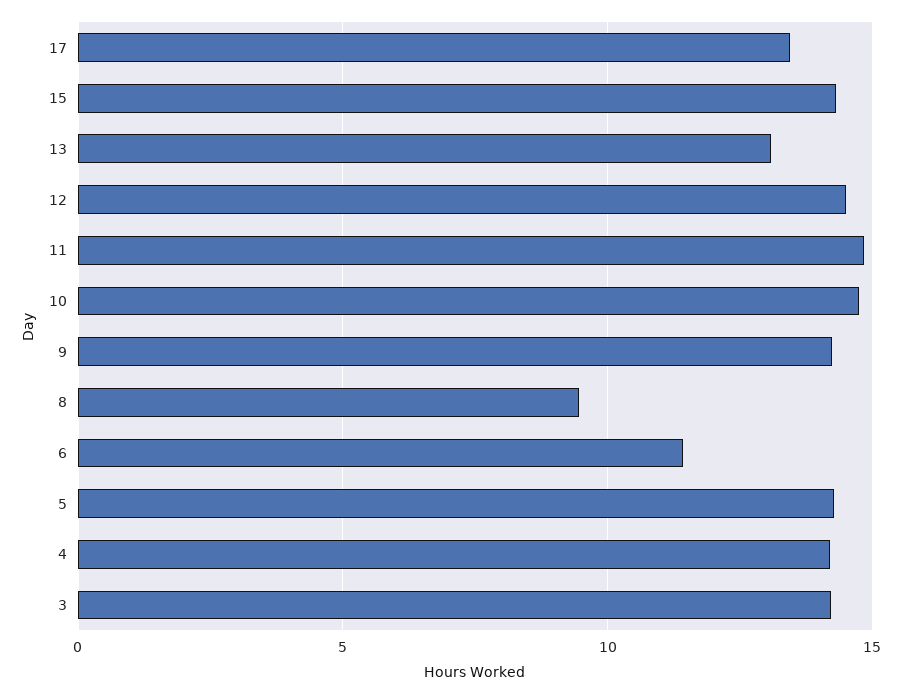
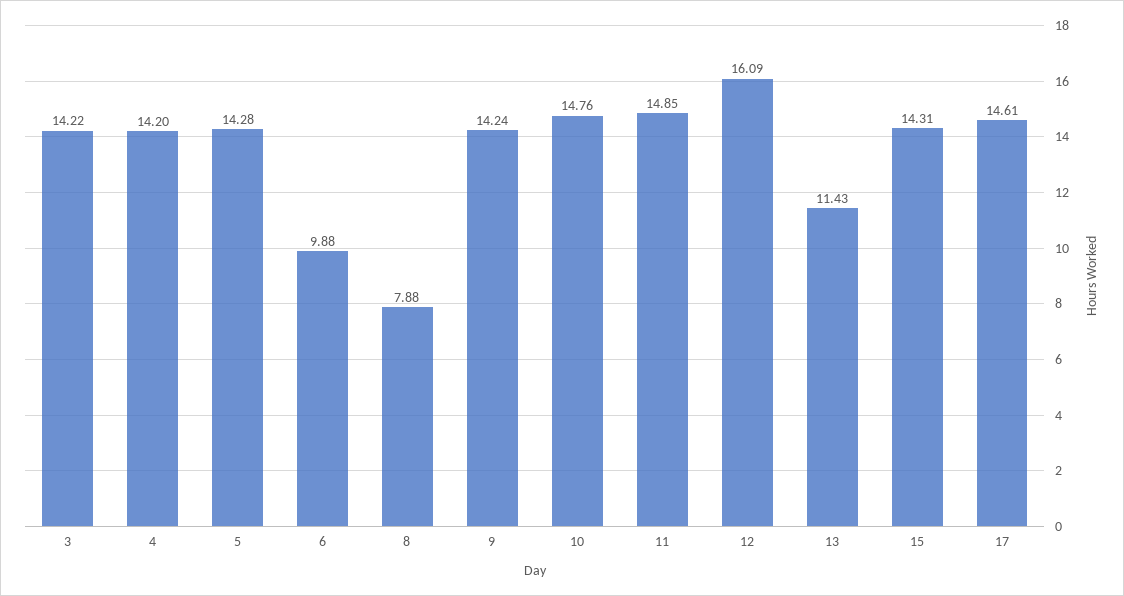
  {
-   "17": 13.5,
+   "17": 14.61,
    "15": 14.31,
-   "13": 13,
+   "13": 11.43,
-   "12": 14.5,
+   "12": 16.09,
    "11": 14.85,
    "10": 14.76,
    "9": 14.24,
-   "8": 9.5,
+   "8": 7.88,
-   "6": 11.5,
+   "6": 9.88,
    "5": 14.28,
    "4": 14.2,
    "3": 14.22
  }

